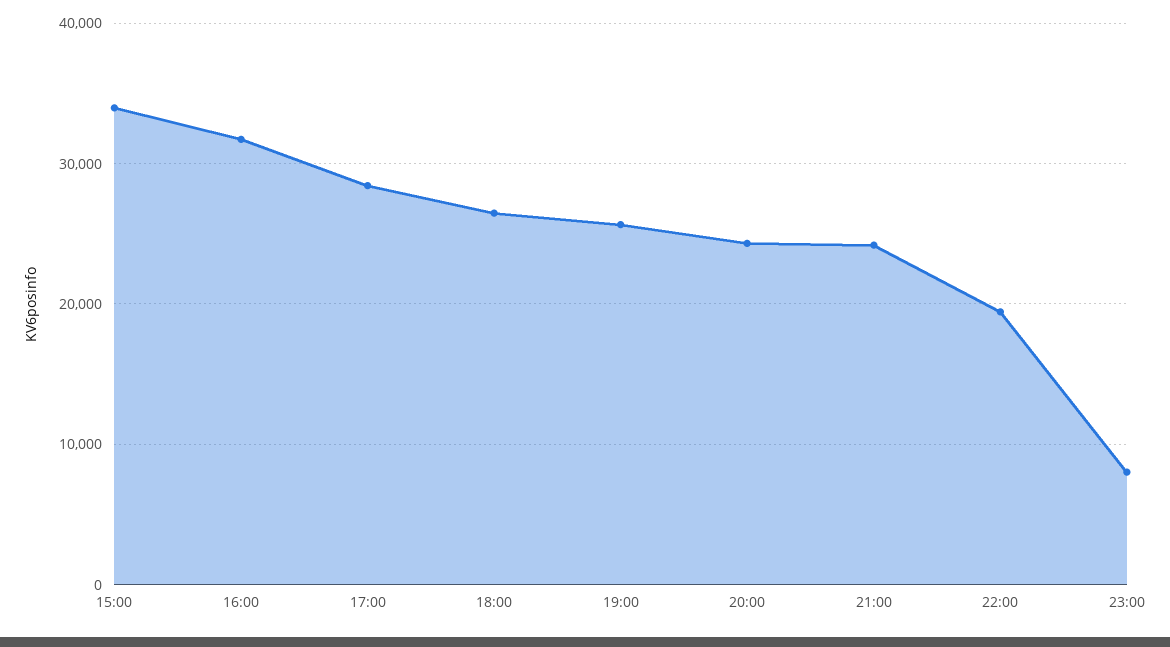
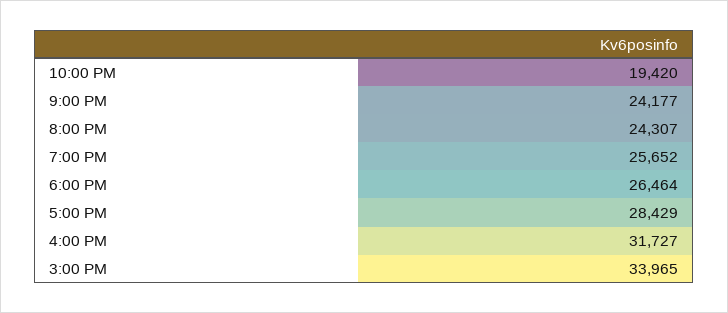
  {
    "15:00": 33965,
    "16:00": 31727,
    "17:00": 28429,
    "18:00": 26464,
    "19:00": 25652,
    "20:00": 24307,
    "21:00": 24177,
-   "22:00": 19420,
+   "22:00": 19420
-   "23:00": 8000
  }

